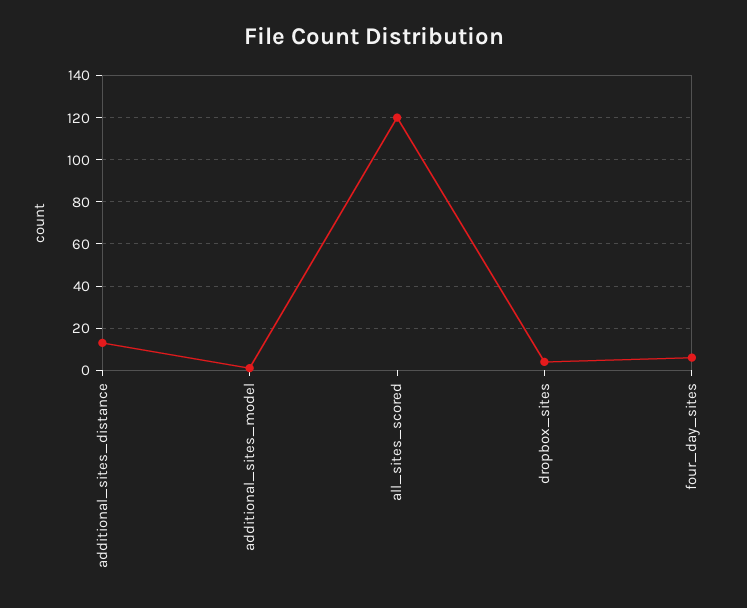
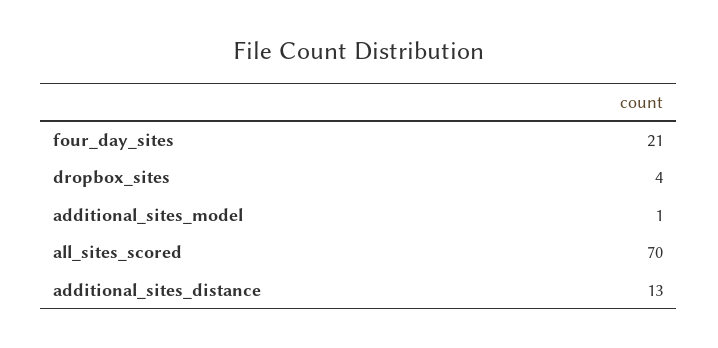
  {
    "additional_sites_distance": 13,
    "additional_sites_model": 1,
-   "all_sites_scored": 120,
+   "all_sites_scored": 70,
    "dropbox_sites": 4,
-   "four_day_sites": 5
+   "four_day_sites": 21
  }

